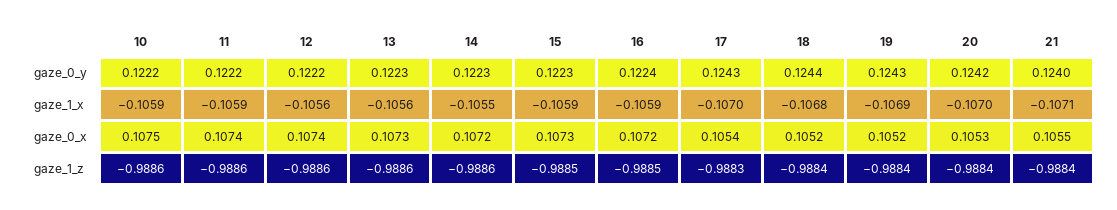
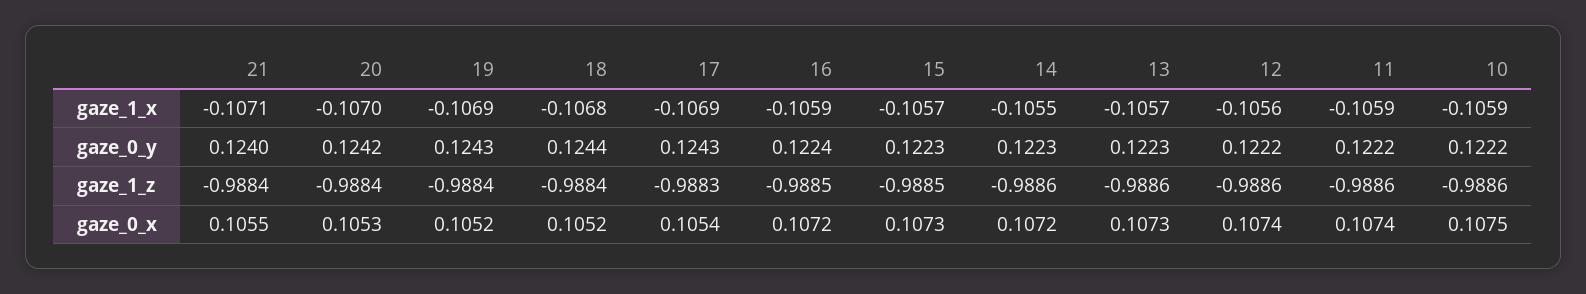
  {
    "10": {
      "gaze_0_y": 0.1222,
      "gaze_1_x": -0.1059,
      "gaze_0_x": 0.1075,
      "gaze_1_z": -0.9886
    },
    "11": {
      "gaze_0_y": 0.1222,
      "gaze_1_x": -0.1059,
      "gaze_0_x": 0.1074,
      "gaze_1_z": -0.9886
    },
    "12": {
      "gaze_0_y": 0.1222,
      "gaze_1_x": -0.1056,
      "gaze_0_x": 0.1074,
      "gaze_1_z": -0.9886
    },
    "13": {
      "gaze_0_y": 0.1223,
-     "gaze_1_x": -0.1056,
+     "gaze_1_x": -0.1057,
      "gaze_0_x": 0.1073,
      "gaze_1_z": -0.9886
    },
    "14": {
      "gaze_0_y": 0.1223,
      "gaze_1_x": -0.1055,
      "gaze_0_x": 0.1072,
      "gaze_1_z": -0.9886
    },
    "15": {
      "gaze_0_y": 0.1223,
-     "gaze_1_x": -0.1059,
+     "gaze_1_x": -0.1057,
      "gaze_0_x": 0.1073,
      "gaze_1_z": -0.9885
    },
    "16": {
      "gaze_0_y": 0.1224,
      "gaze_1_x": -0.1059,
      "gaze_0_x": 0.1072,
      "gaze_1_z": -0.9885
    },
    "17": {
      "gaze_0_y": 0.1243,
-     "gaze_1_x": -0.107,
+     "gaze_1_x": -0.1069,
      "gaze_0_x": 0.1054,
      "gaze_1_z": -0.9883
    },
    "18": {
      "gaze_0_y": 0.1244,
      "gaze_1_x": -0.1068,
      "gaze_0_x": 0.1052,
      "gaze_1_z": -0.9884
    },
    "19": {
      "gaze_0_y": 0.1243,
      "gaze_1_x": -0.1069,
      "gaze_0_x": 0.1052,
      "gaze_1_z": -0.9884
    },
    "20": {
      "gaze_0_y": 0.1242,
      "gaze_1_x": -0.107,
      "gaze_0_x": 0.1053,
      "gaze_1_z": -0.9884
    },
    "21": {
      "gaze_0_y": 0.124,
      "gaze_1_x": -0.1071,
      "gaze_0_x": 0.1055,
      "gaze_1_z": -0.9884
    }
  }

